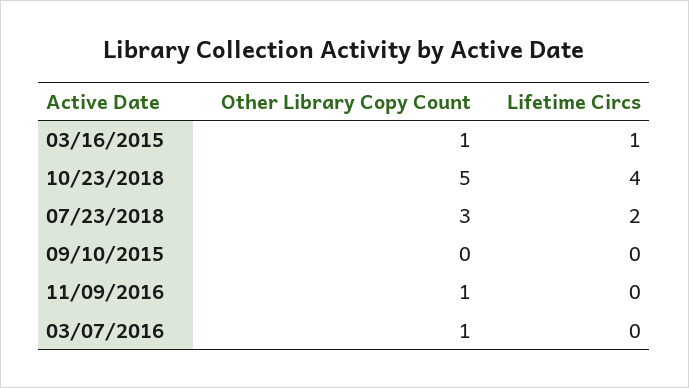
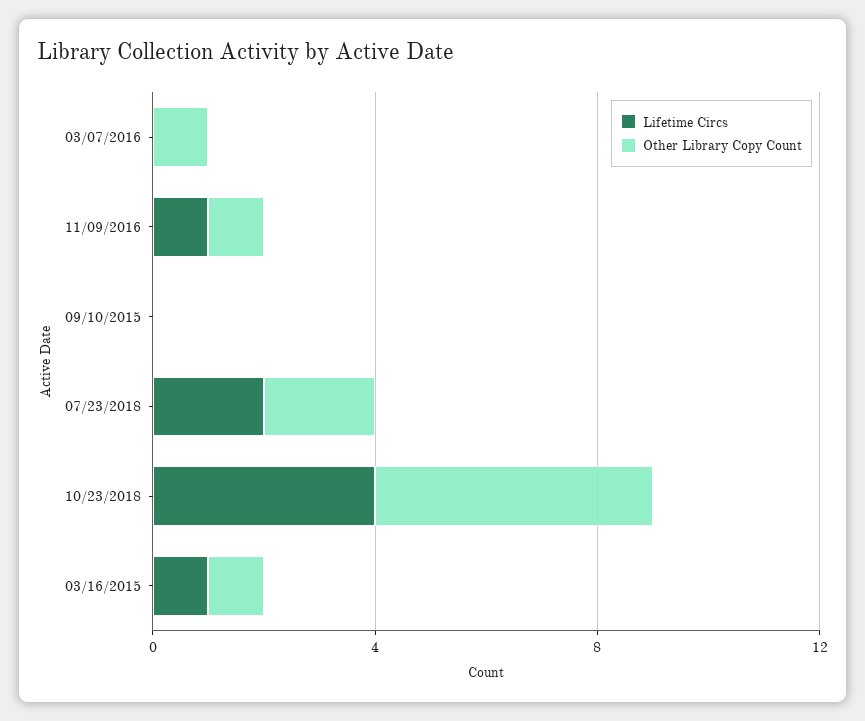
  {
    "Other Library Copy Count": {
      "03/16/2015": 1,
      "10/23/2018": 5,
-     "07/23/2018": 3,
+     "07/23/2018": 2,
      "09/10/2015": 0,
      "11/09/2016": 1,
      "03/07/2016": 1
    },
    "Lifetime Circs": {
      "03/16/2015": 1,
      "10/23/2018": 4,
      "07/23/2018": 2,
      "09/10/2015": 0,
-     "11/09/2016": 0,
+     "11/09/2016": 1,
      "03/07/2016": 0
    }
  }

